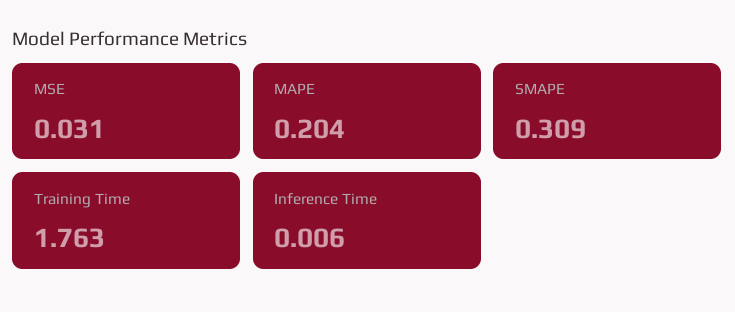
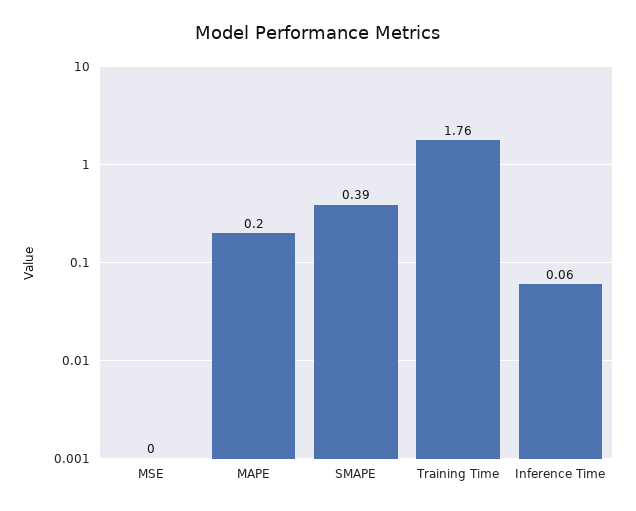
  {
-   "MSE": 0.031,
+   "MSE": 0,
    "MAPE": 0.204,
-   "SMAPE": 0.309,
+   "SMAPE": 0.39,
    "Training Time": 1.763,
-   "Inference Time": 0.006
+   "Inference Time": 0.06
  }

